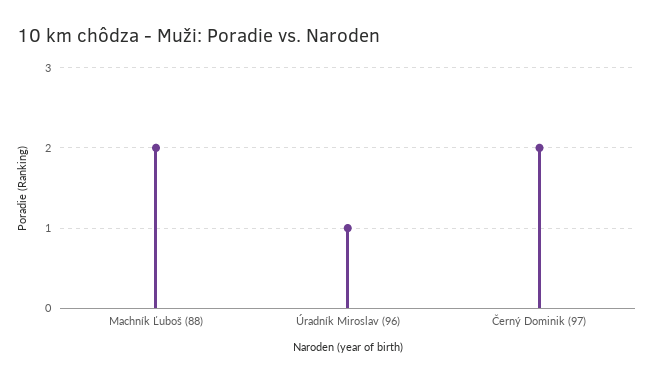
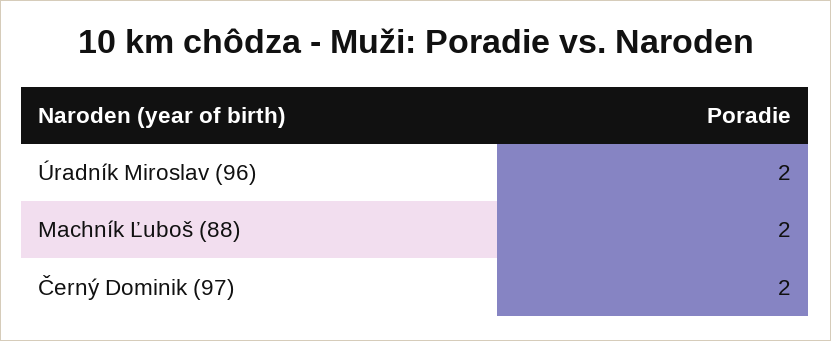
  {
    "Machník Ľuboš (88)": 2,
-   "Úradník Miroslav (96)": 1,
+   "Úradník Miroslav (96)": 2,
    "Černý Dominik (97)": 2
  }

